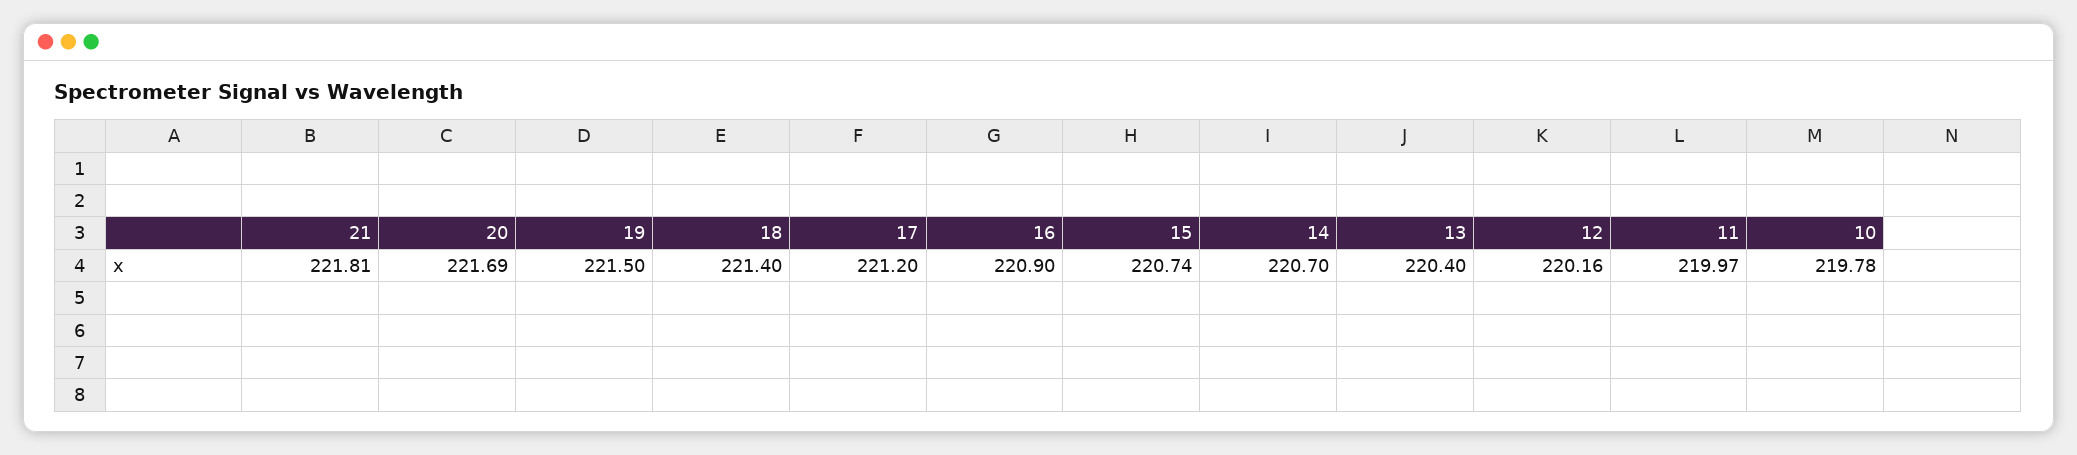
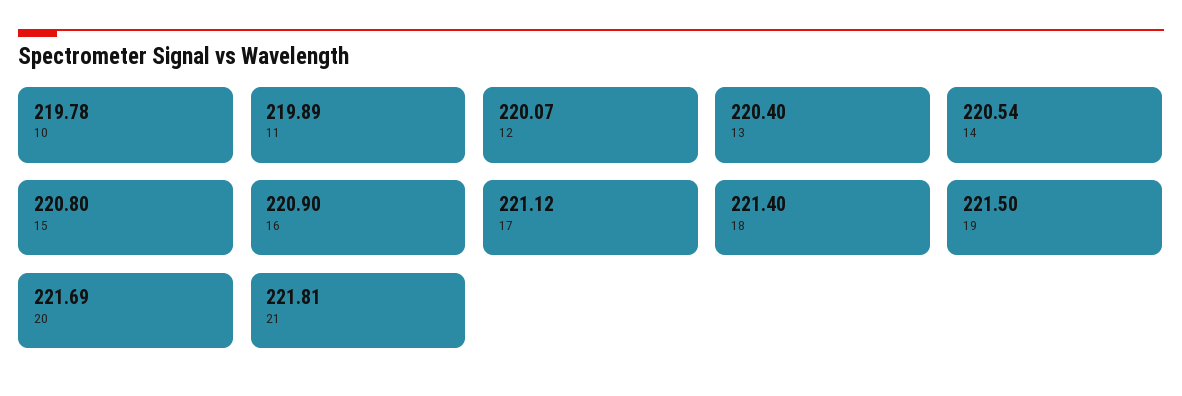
  {
    "21": 221.81,
    "20": 221.69,
    "19": 221.5,
    "18": 221.4,
-   "17": 221.2,
+   "17": 221.12,
    "16": 220.9,
-   "15": 220.74,
+   "15": 220.8,
-   "14": 220.7,
+   "14": 220.54,
    "13": 220.4,
-   "12": 220.16,
+   "12": 220.07,
-   "11": 219.97,
+   "11": 219.89,
    "10": 219.78
  }

